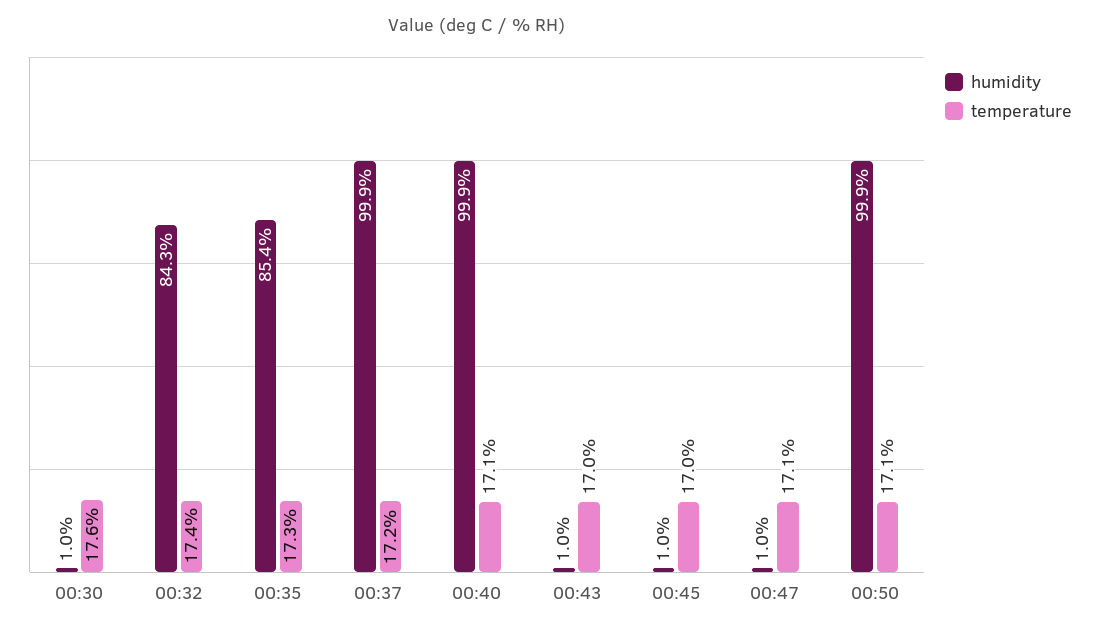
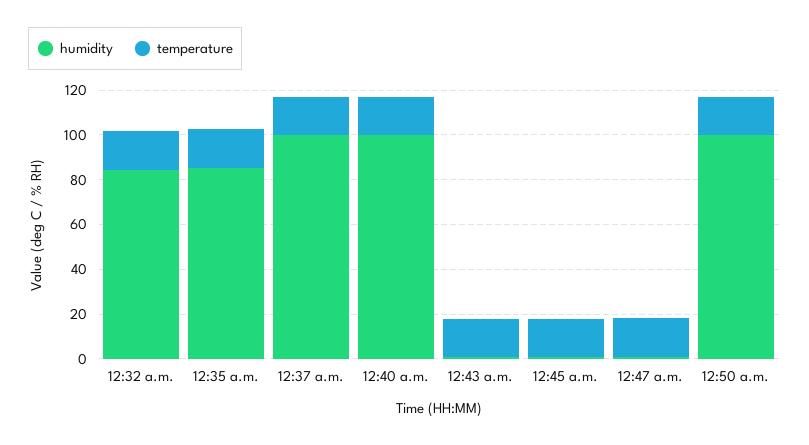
  {
    "humidity": {
-     "00:30": 1,
      "00:32": 84.3,
      "00:35": 85.4,
      "00:37": 99.9,
      "00:40": 99.9,
      "00:43": 1,
      "00:45": 1,
      "00:47": 1,
      "00:50": 99.9
    },
    "temperature": {
-     "00:30": 17.6,
      "00:32": 17.4,
      "00:35": 17.3,
      "00:37": 17.2,
      "00:40": 17.1,
      "00:43": 17,
      "00:45": 17,
      "00:47": 17.1,
      "00:50": 17.1
    }
  }

